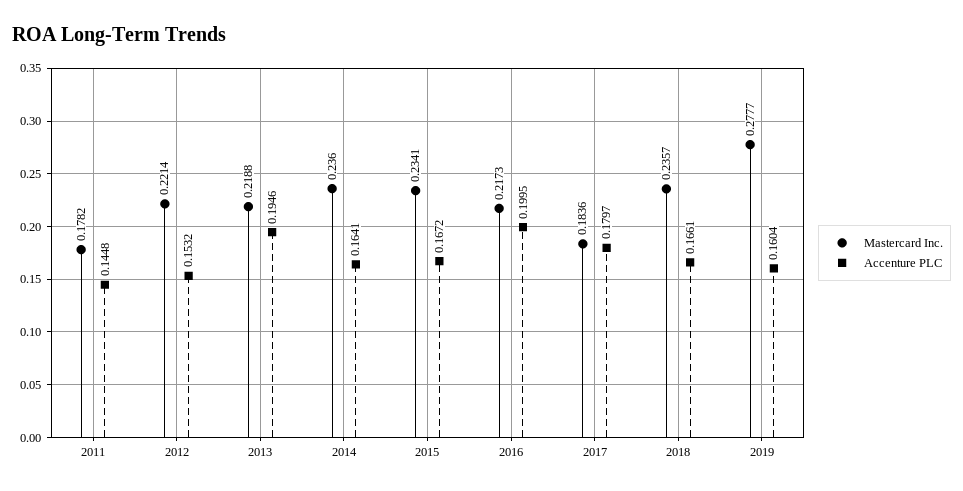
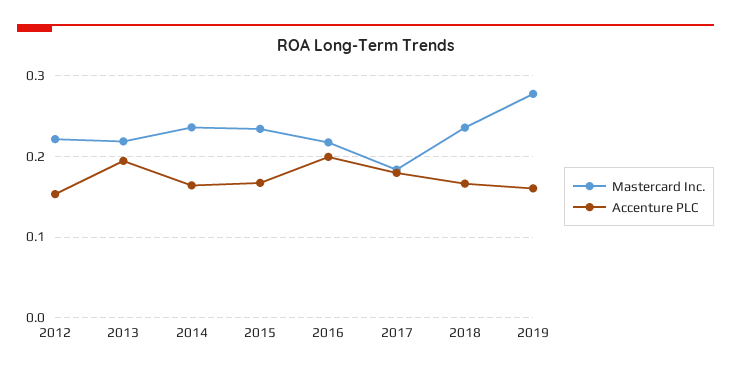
  {
    "Mastercard Inc.": {
-     "2011": 0.1782,
      "2012": 0.2214,
      "2013": 0.2188,
      "2014": 0.236,
      "2015": 0.2341,
      "2016": 0.2173,
      "2017": 0.1836,
      "2018": 0.2357,
      "2019": 0.2777
    },
    "Accenture PLC": {
-     "2011": 0.1448,
      "2012": 0.1532,
      "2013": 0.1946,
      "2014": 0.1641,
      "2015": 0.1672,
      "2016": 0.1995,
      "2017": 0.1797,
      "2018": 0.1661,
      "2019": 0.1604
    }
  }

